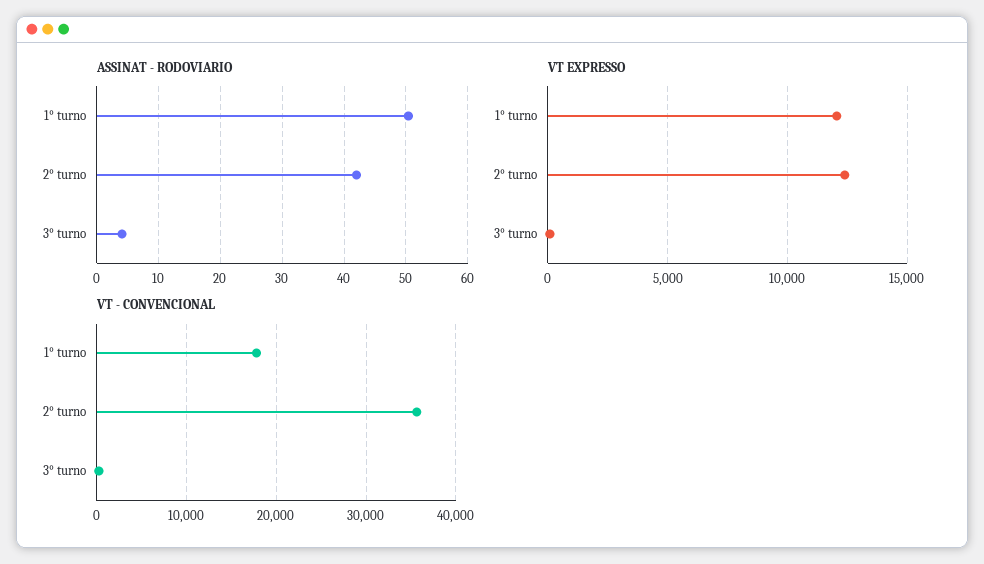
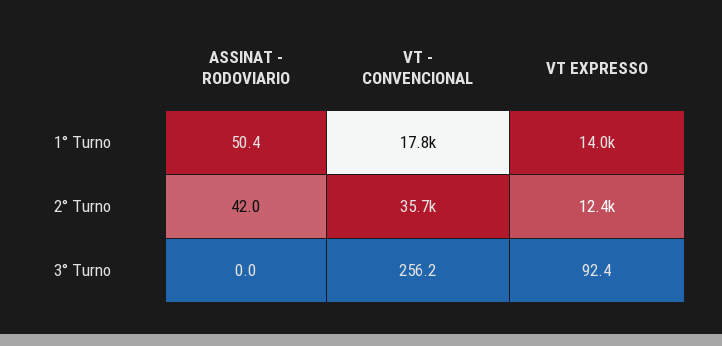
  {
    "ASSINAT - RODOVIARIO": {
      "1° turno": 50.4,
      "2° turno": 42,
-     "3° turno": 4
+     "3° turno": 0
    },
    "VT EXPRESSO": {
-     "1° turno": 12000,
+     "1° turno": 14000,
      "2° turno": 12400,
      "3° turno": 92.4
    },
    "VT - CONVENCIONAL": {
      "1° turno": 17800,
      "2° turno": 35700,
      "3° turno": 256.2
    }
  }

